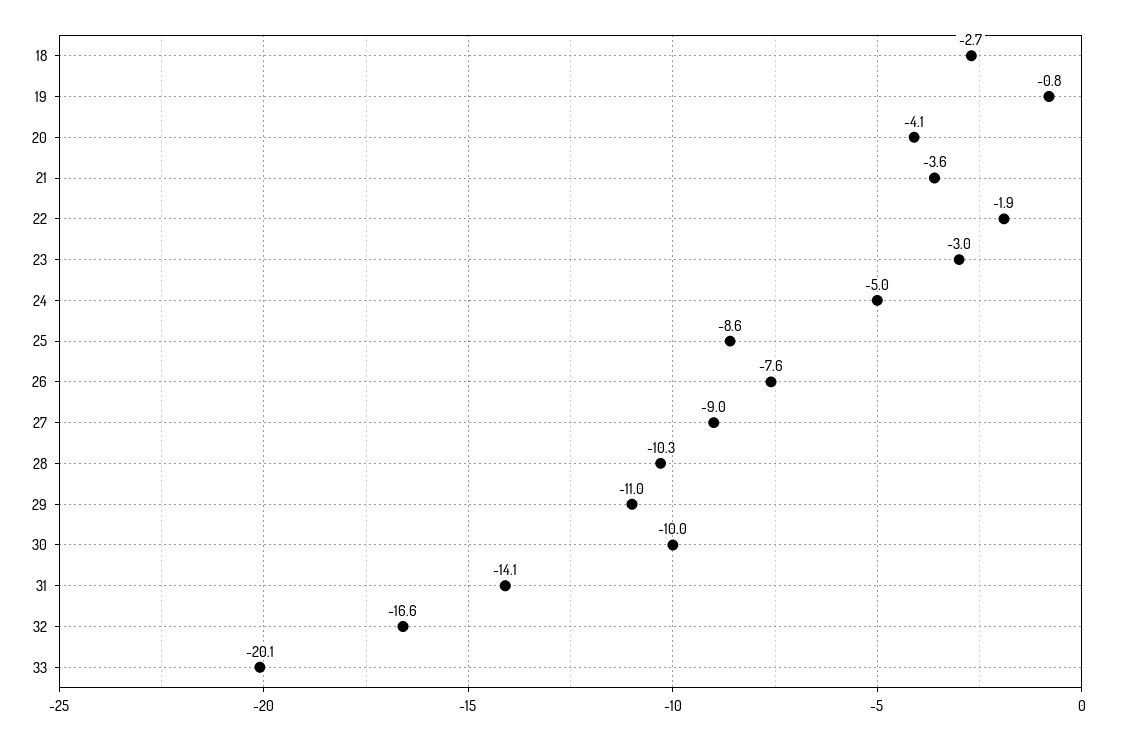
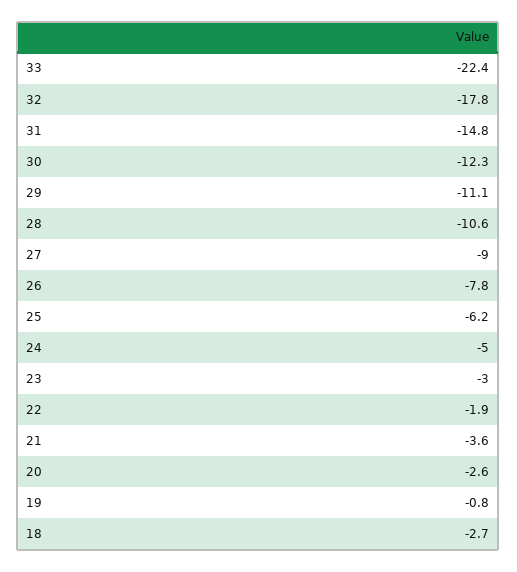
  {
    "18": -2.7,
    "19": -0.8,
-   "20": -4.1,
+   "20": -2.6,
    "21": -3.6,
    "22": -1.9,
    "23": -3,
    "24": -5,
-   "25": -8.6,
+   "25": -6.2,
-   "26": -7.6,
+   "26": -7.8,
    "27": -9,
-   "28": -10.3,
+   "28": -10.6,
-   "29": -11,
+   "29": -11.1,
-   "30": -10,
+   "30": -12.3,
-   "31": -14.1,
+   "31": -14.8,
-   "32": -16.6,
+   "32": -17.8,
-   "33": -20.1
+   "33": -22.4
  }

